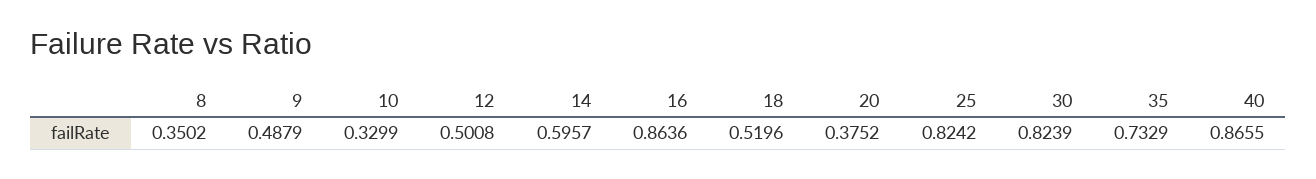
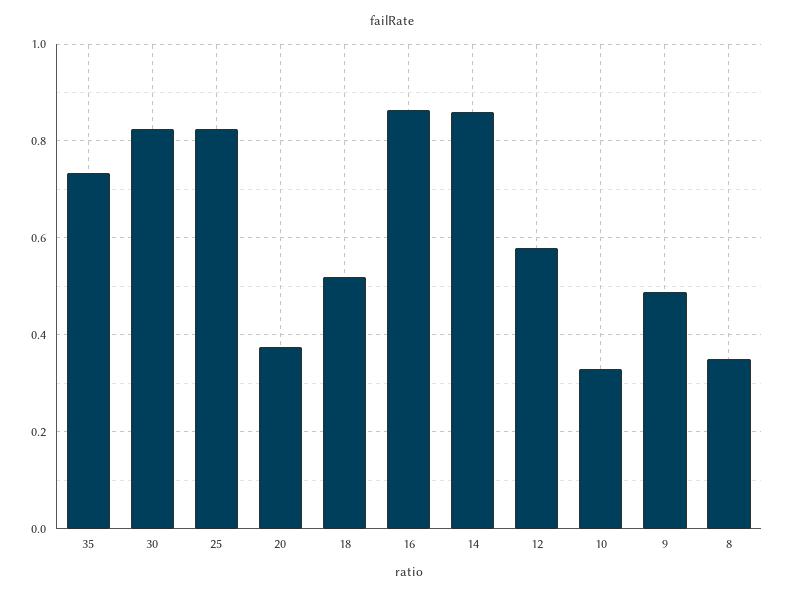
  {
    "8": 0.3502,
    "9": 0.4879,
    "10": 0.3299,
-   "12": 0.5008,
+   "12": 0.58,
-   "14": 0.5957,
+   "14": 0.86,
    "16": 0.8636,
    "18": 0.5196,
    "20": 0.3752,
    "25": 0.8242,
    "30": 0.8239,
-   "35": 0.7329,
+   "35": 0.7329
-   "40": 0.8655
  }

